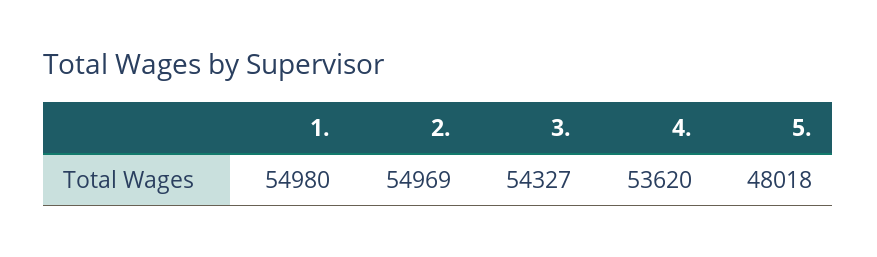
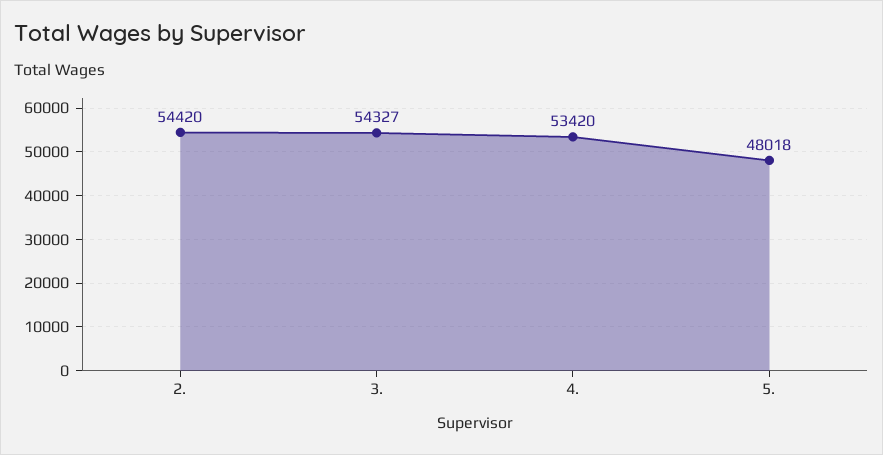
  {
-   "1.": 54980,
-   "2.": 54969,
+   "2.": 54420,
    "3.": 54327,
-   "4.": 53620,
+   "4.": 53420,
    "5.": 48018
  }

